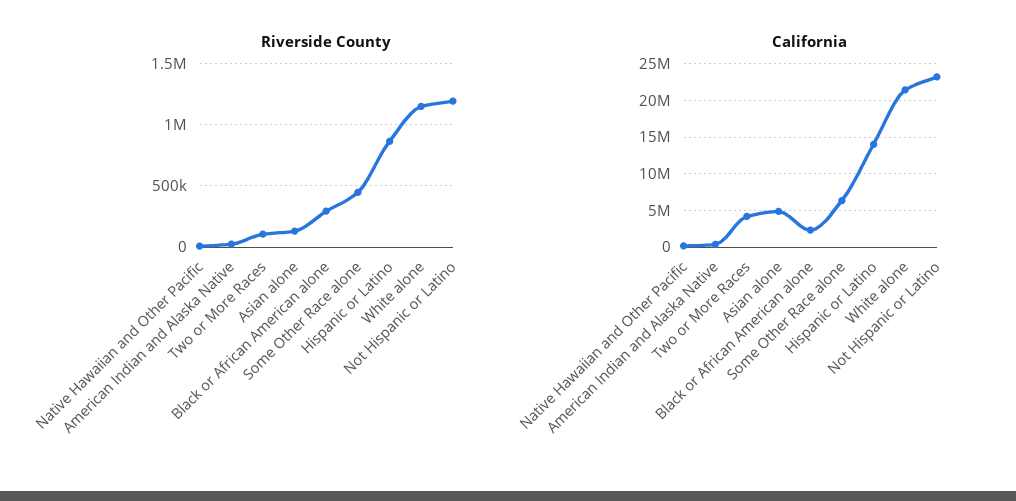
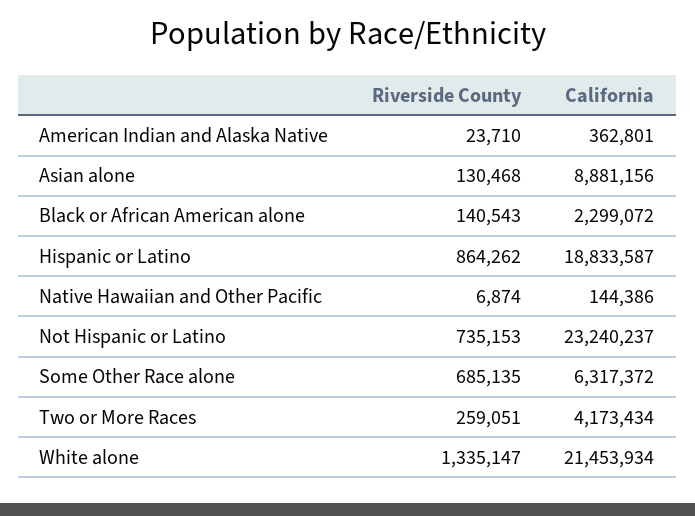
  {
    "Riverside County": {
      "Native Hawaiian and Other Pacific": 6874,
      "American Indian and Alaska Native": 23710,
-     "Two or More Races": 100000,
+     "Two or More Races": 259051,
      "Asian alone": 130468,
-     "Black or African American alone": 300000,
+     "Black or African American alone": 140543,
-     "Some Other Race alone": 450000,
+     "Some Other Race alone": 685135,
      "Hispanic or Latino": 864262,
-     "White alone": 1150000,
+     "White alone": 1335147,
-     "Not Hispanic or Latino": 1200000
+     "Not Hispanic or Latino": 735153
    },
    "California": {
      "Native Hawaiian and Other Pacific": 144386,
      "American Indian and Alaska Native": 362801,
      "Two or More Races": 4173434,
-     "Asian alone": 5000000,
+     "Asian alone": 8881156,
      "Black or African American alone": 2299072,
      "Some Other Race alone": 6317372,
-     "Hispanic or Latino": 14000000,
+     "Hispanic or Latino": 18833587,
      "White alone": 21453934,
      "Not Hispanic or Latino": 23240237
    }
  }

